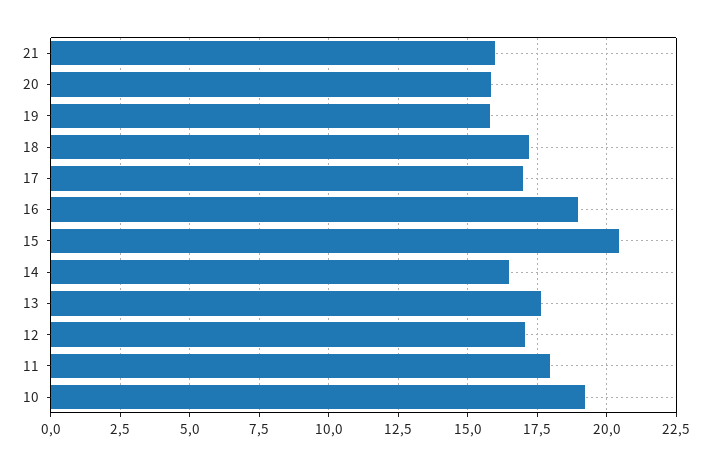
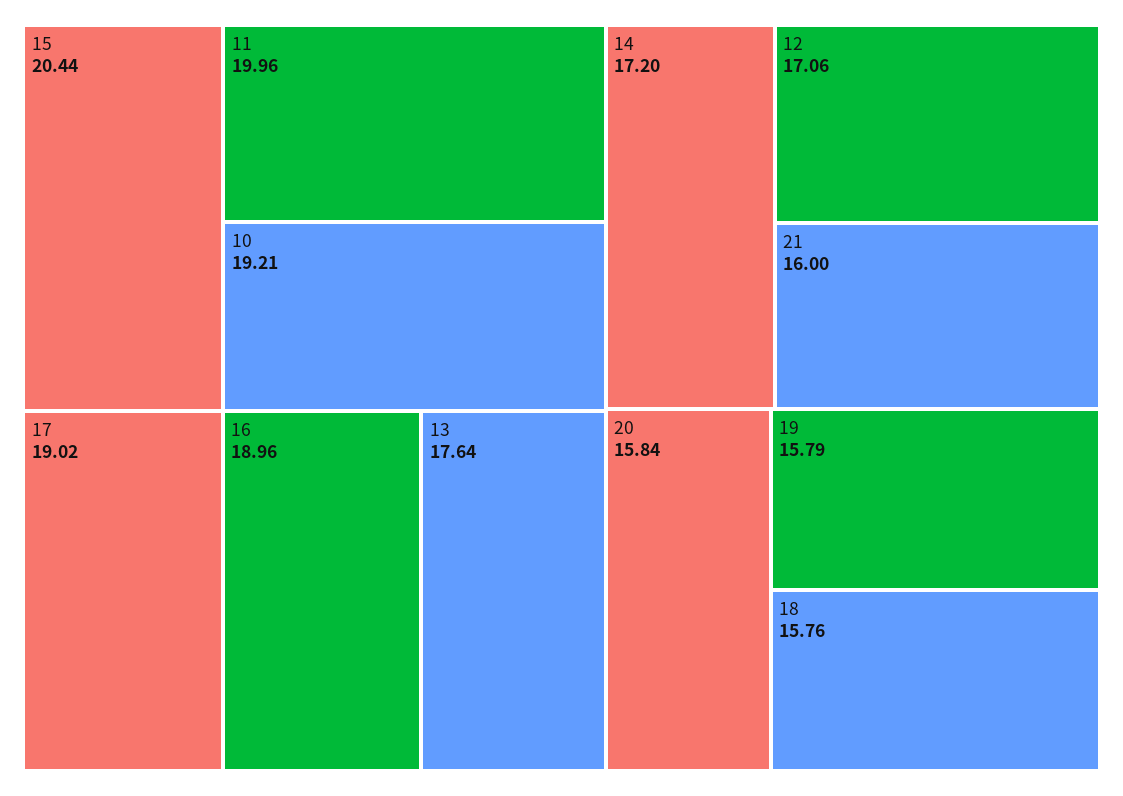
  {
    "21": 16,
    "20": 15.84,
    "19": 15.79,
-   "18": 17.25,
+   "18": 15.76,
-   "17": 17,
+   "17": 19.02,
    "16": 18.96,
    "15": 20.44,
-   "14": 16.5,
+   "14": 17.2,
    "13": 17.64,
    "12": 17.06,
-   "11": 18,
+   "11": 19.96,
    "10": 19.21
  }

